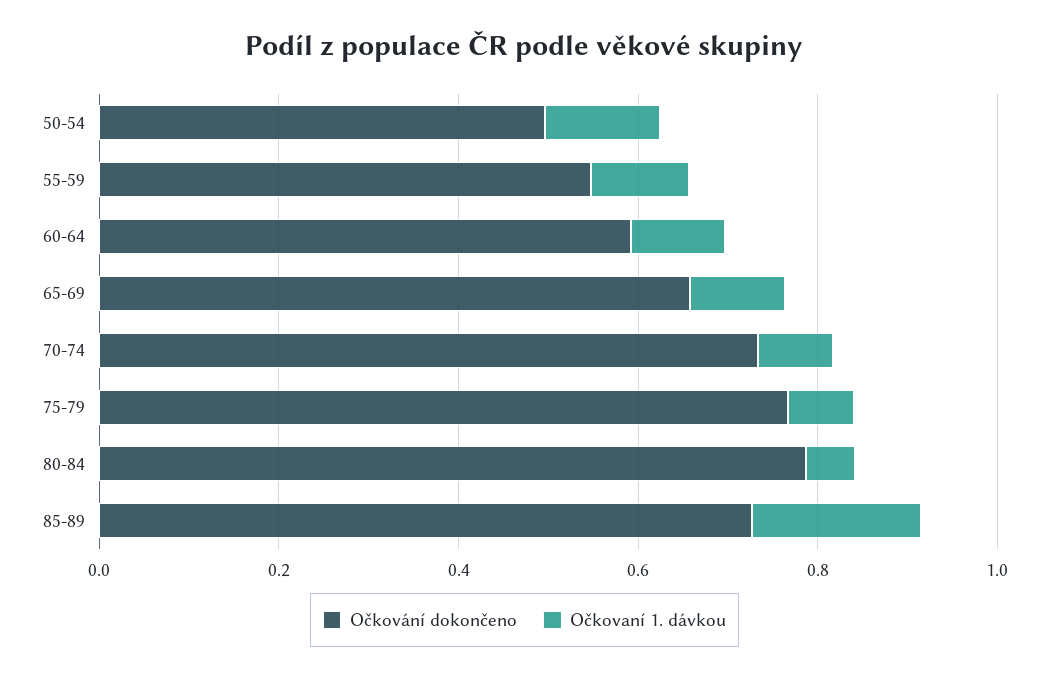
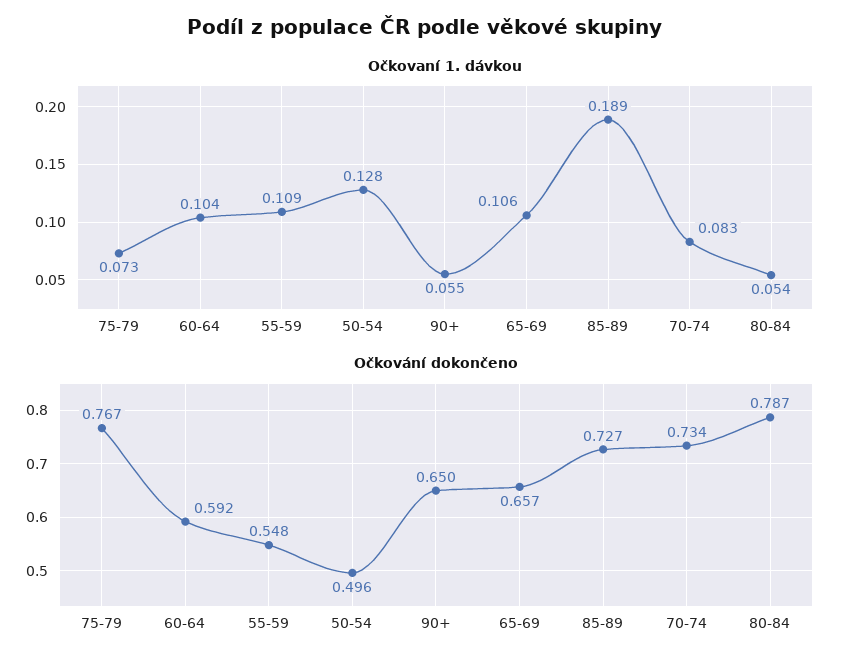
  {
    "Očkování dokončeno": {
      "50-54": 0.496,
      "55-59": 0.548,
      "60-64": 0.592,
      "65-69": 0.657,
      "70-74": 0.734,
      "75-79": 0.767,
      "80-84": 0.787,
-     "85-89": 0.727
+     "85-89": 0.727,
+     "90+": 0.65
    },
    "Očkovaní 1. dávkou": {
      "50-54": 0.128,
      "55-59": 0.109,
      "60-64": 0.104,
      "65-69": 0.106,
      "70-74": 0.083,
      "75-79": 0.073,
      "80-84": 0.054,
-     "85-89": 0.189
+     "85-89": 0.189,
+     "90+": 0.055
    }
  }

